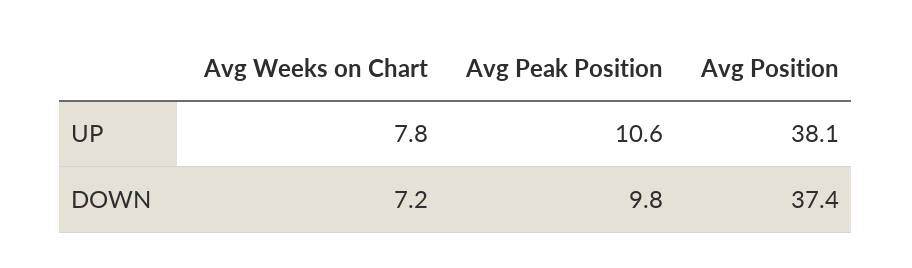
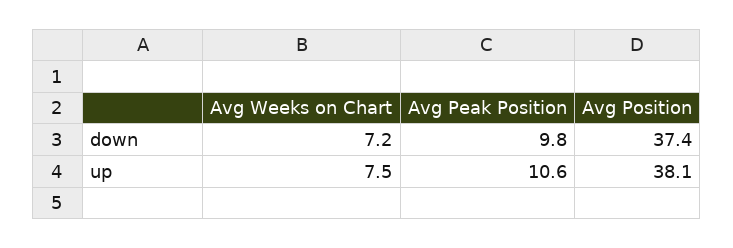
  {
    "Avg Weeks on Chart": {
-     "UP": 7.8,
+     "UP": 7.5,
      "DOWN": 7.2
    },
    "Avg Peak Position": {
      "UP": 10.6,
      "DOWN": 9.8
    },
    "Avg Position": {
      "UP": 38.1,
      "DOWN": 37.4
    }
  }

